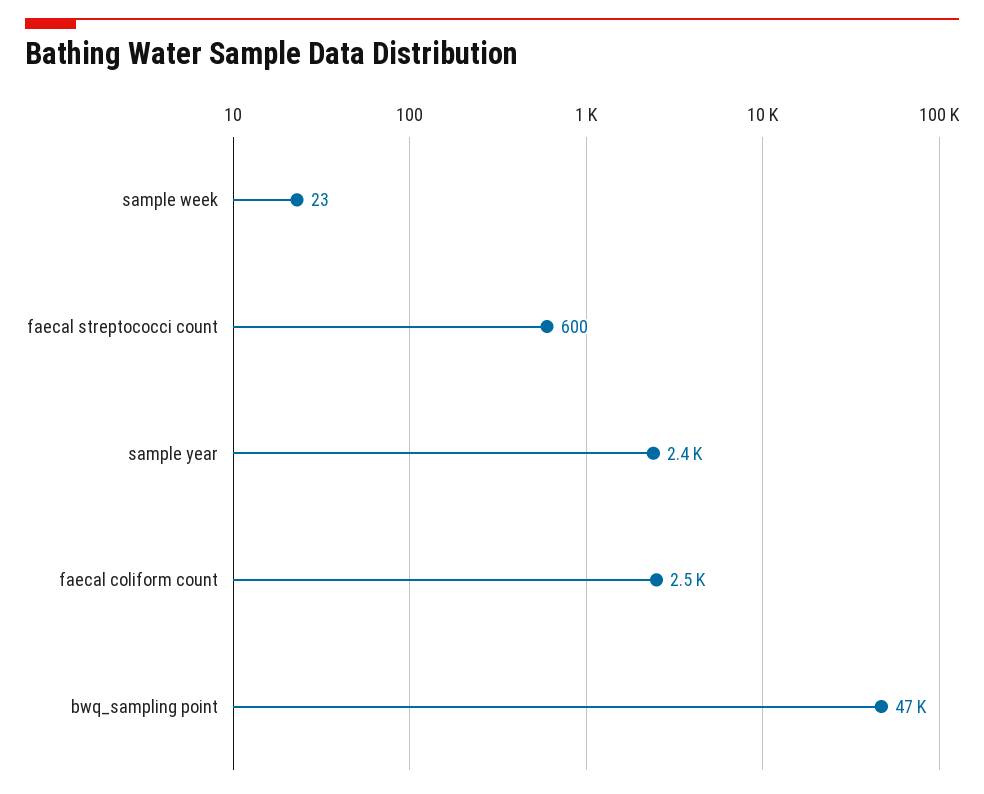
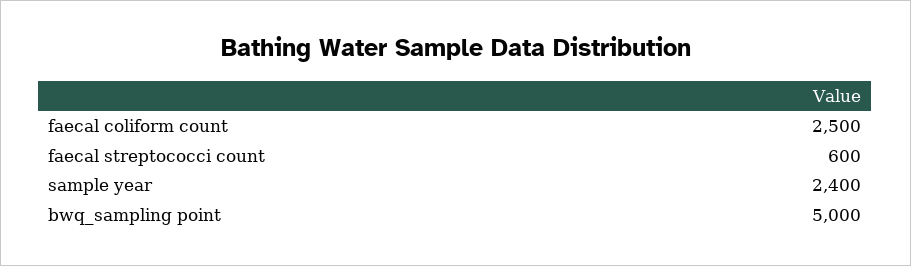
  {
-   "sample week": 23,
    "faecal streptococci count": 600,
    "sample year": 2400,
    "faecal coliform count": 2500,
-   "bwq_sampling point": 47000
+   "bwq_sampling point": 5000
  }

